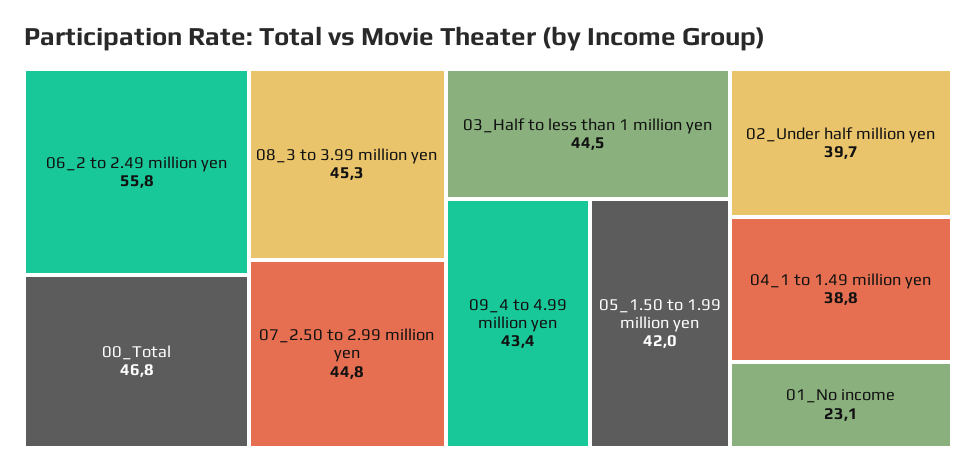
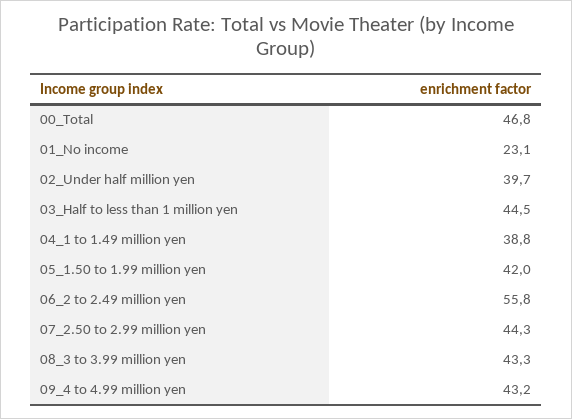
  {
    "06_2 to 2.49 million yen": 55.8,
    "00_Total": 46.8,
-   "08_3 to 3.99 million yen": 45.3,
+   "08_3 to 3.99 million yen": 43.3,
-   "07_2.50 to 2.99 million yen": 44.8,
+   "07_2.50 to 2.99 million yen": 44.3,
    "03_Half to less than 1 million yen": 44.5,
-   "09_4 to 4.99 million yen": 43.4,
+   "09_4 to 4.99 million yen": 43.2,
    "05_1.50 to 1.99 million yen": 42,
    "02_Under half million yen": 39.7,
    "04_1 to 1.49 million yen": 38.8,
    "01_No income": 23.1
  }

